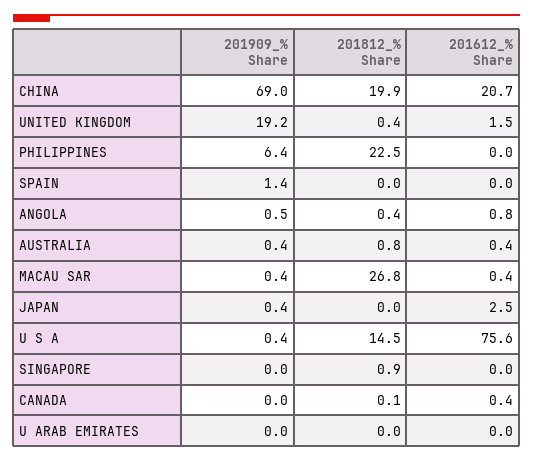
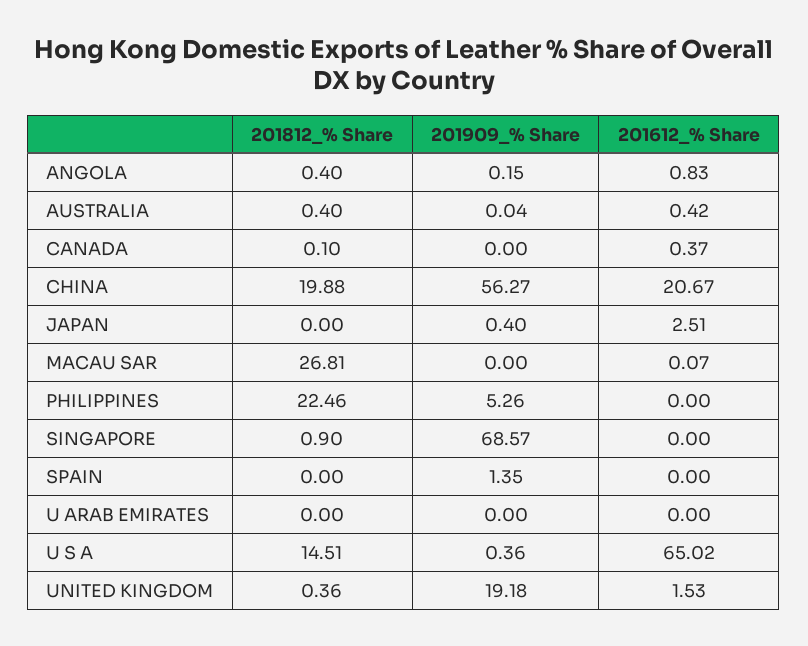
  {
    "201909_% Share": {
-     "CHINA": 69,
+     "CHINA": 56.27,
      "UNITED KINGDOM": 19.18,
-     "PHILIPPINES": 6.4,
+     "PHILIPPINES": 5.26,
      "SPAIN": 1.35,
-     "ANGOLA": 0.5,
+     "ANGOLA": 0.15,
-     "AUSTRALIA": 0.4,
+     "AUSTRALIA": 0.04,
-     "MACAU SAR": 0.4,
+     "MACAU SAR": 0,
      "JAPAN": 0.4,
      "U S A": 0.36,
-     "SINGAPORE": 0,
+     "SINGAPORE": 68.57,
      "CANADA": 0,
      "U ARAB EMIRATES": 0
    },
    "201812_% Share": {
      "CHINA": 19.88,
      "UNITED KINGDOM": 0.36,
      "PHILIPPINES": 22.46,
      "SPAIN": 0,
      "ANGOLA": 0.4,
-     "AUSTRALIA": 0.8,
+     "AUSTRALIA": 0.4,
      "MACAU SAR": 26.81,
      "JAPAN": 0,
      "U S A": 14.51,
      "SINGAPORE": 0.9,
      "CANADA": 0.1,
      "U ARAB EMIRATES": 0
    },
    "201612_% Share": {
      "CHINA": 20.67,
      "UNITED KINGDOM": 1.53,
      "PHILIPPINES": 0,
      "SPAIN": 0,
      "ANGOLA": 0.83,
      "AUSTRALIA": 0.42,
-     "MACAU SAR": 0.4,
+     "MACAU SAR": 0.07,
      "JAPAN": 2.51,
-     "U S A": 75.6,
+     "U S A": 65.02,
      "SINGAPORE": 0,
      "CANADA": 0.37,
      "U ARAB EMIRATES": 0
    }
  }

